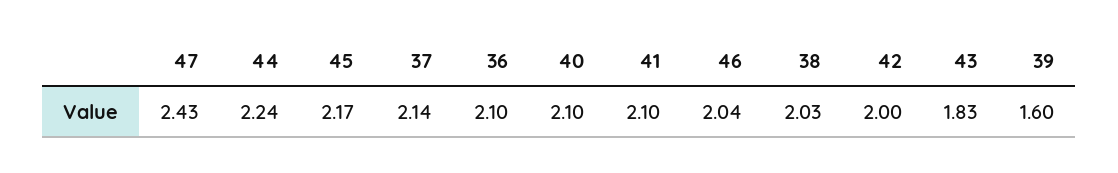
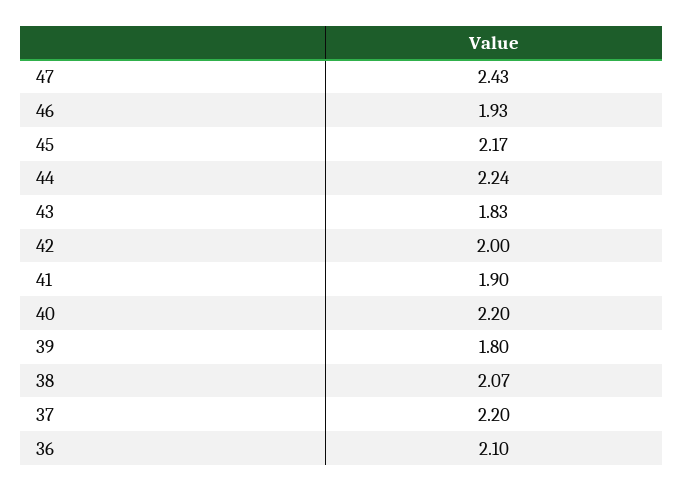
  {
    "47": 2.43,
    "44": 2.24,
    "45": 2.17,
-   "37": 2.14,
+   "37": 2.2,
    "36": 2.1,
-   "40": 2.1,
+   "40": 2.2,
-   "41": 2.1,
+   "41": 1.9,
-   "46": 2.04,
+   "46": 1.93,
-   "38": 2.03,
+   "38": 2.07,
    "42": 2,
    "43": 1.83,
-   "39": 1.6
+   "39": 1.8
  }

